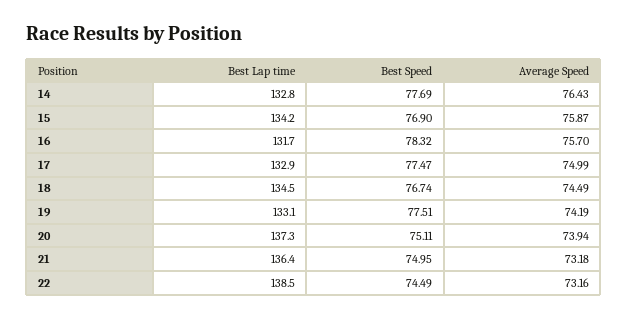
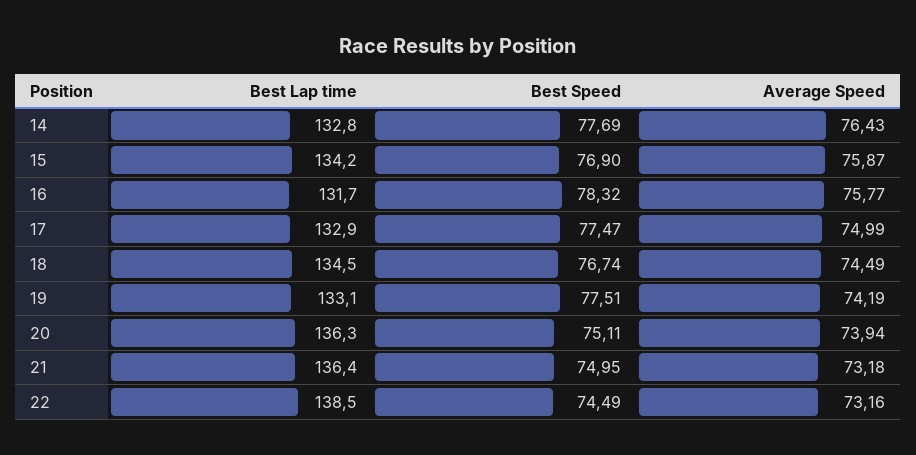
  {
    "Best Lap time": {
      "14": 132.8,
      "15": 134.2,
      "16": 131.7,
      "17": 132.9,
      "18": 134.5,
      "19": 133.1,
-     "20": 137.3,
+     "20": 136.3,
      "21": 136.4,
      "22": 138.5
    },
    "Best Speed": {
      "14": 77.69,
      "15": 76.9,
      "16": 78.32,
      "17": 77.47,
      "18": 76.74,
      "19": 77.51,
      "20": 75.11,
      "21": 74.95,
      "22": 74.49
    },
    "Average Speed": {
      "14": 76.43,
      "15": 75.87,
-     "16": 75.7,
+     "16": 75.77,
      "17": 74.99,
      "18": 74.49,
      "19": 74.19,
      "20": 73.94,
      "21": 73.18,
      "22": 73.16
    }
  }

